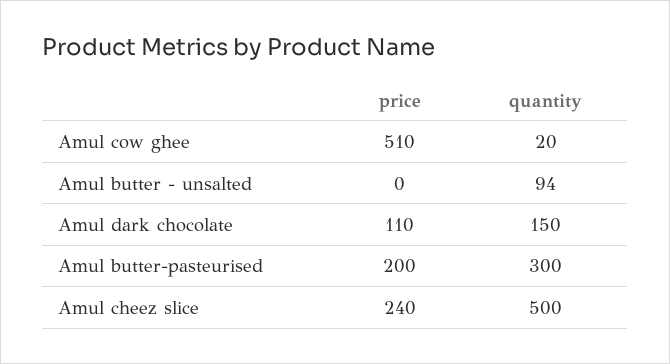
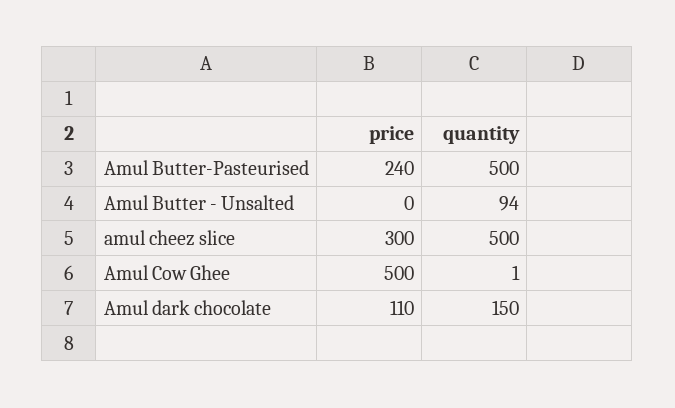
  {
    "price": {
-     "Amul cow ghee": 510,
+     "Amul cow ghee": 500,
      "Amul butter - unsalted": 0,
      "Amul dark chocolate": 110,
-     "Amul butter-pasteurised": 200,
+     "Amul butter-pasteurised": 240,
-     "Amul cheez slice": 240
+     "Amul cheez slice": 300
    },
    "quantity": {
-     "Amul cow ghee": 20,
+     "Amul cow ghee": 1,
      "Amul butter - unsalted": 94,
      "Amul dark chocolate": 150,
-     "Amul butter-pasteurised": 300,
+     "Amul butter-pasteurised": 500,
      "Amul cheez slice": 500
    }
  }

